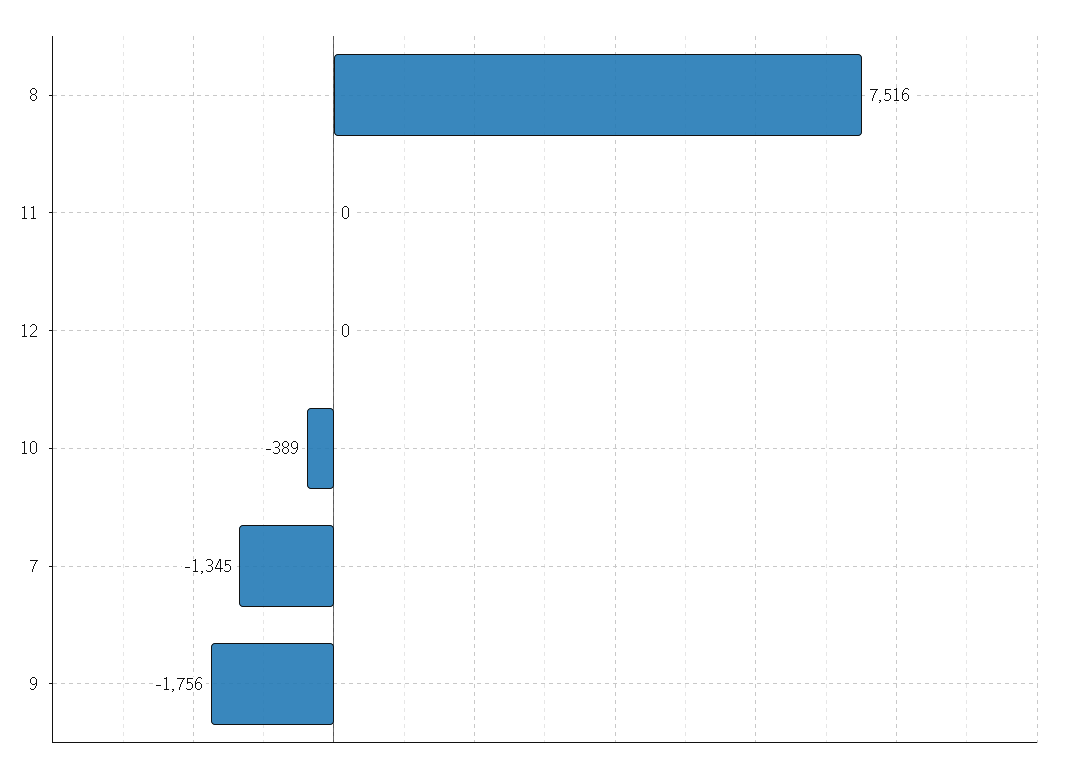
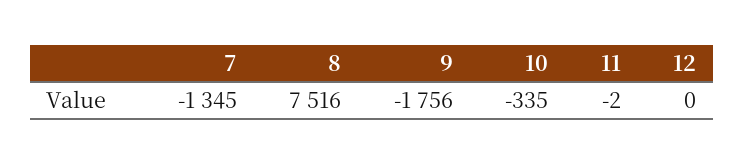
  {
    "8": 7516,
-   "11": 0,
+   "11": -2,
    "12": 0,
-   "10": -389,
+   "10": -335,
    "7": -1345,
    "9": -1756
  }

